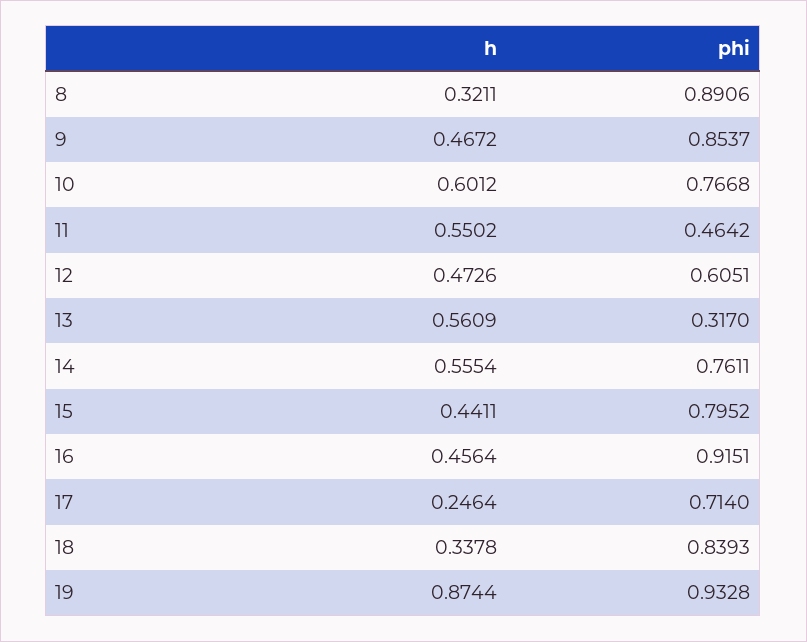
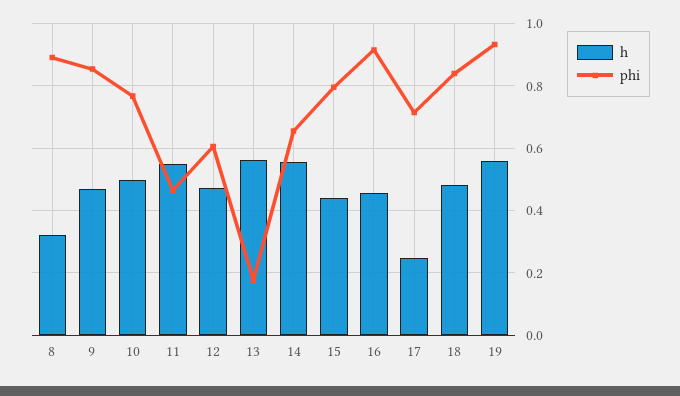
  {
    "h": {
      "8": 0.3211,
      "9": 0.4672,
-     "10": 0.6012,
+     "10": 0.5,
      "11": 0.5502,
      "12": 0.4726,
      "13": 0.5609,
      "14": 0.5554,
      "15": 0.4411,
      "16": 0.4564,
      "17": 0.2464,
-     "18": 0.3378,
+     "18": 0.48,
-     "19": 0.8744
+     "19": 0.56
    },
    "phi": {
      "8": 0.8906,
      "9": 0.8537,
      "10": 0.7668,
      "11": 0.4642,
      "12": 0.6051,
-     "13": 0.317,
+     "13": 0.18,
-     "14": 0.7611,
+     "14": 0.66,
      "15": 0.7952,
      "16": 0.9151,
      "17": 0.714,
      "18": 0.8393,
      "19": 0.9328
    }
  }

